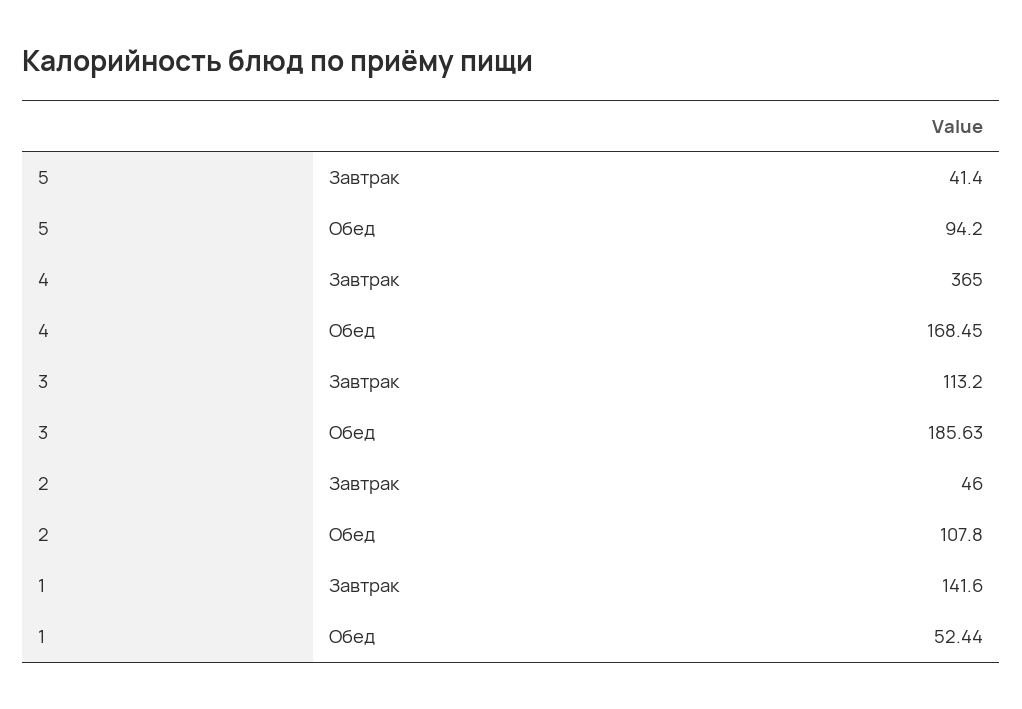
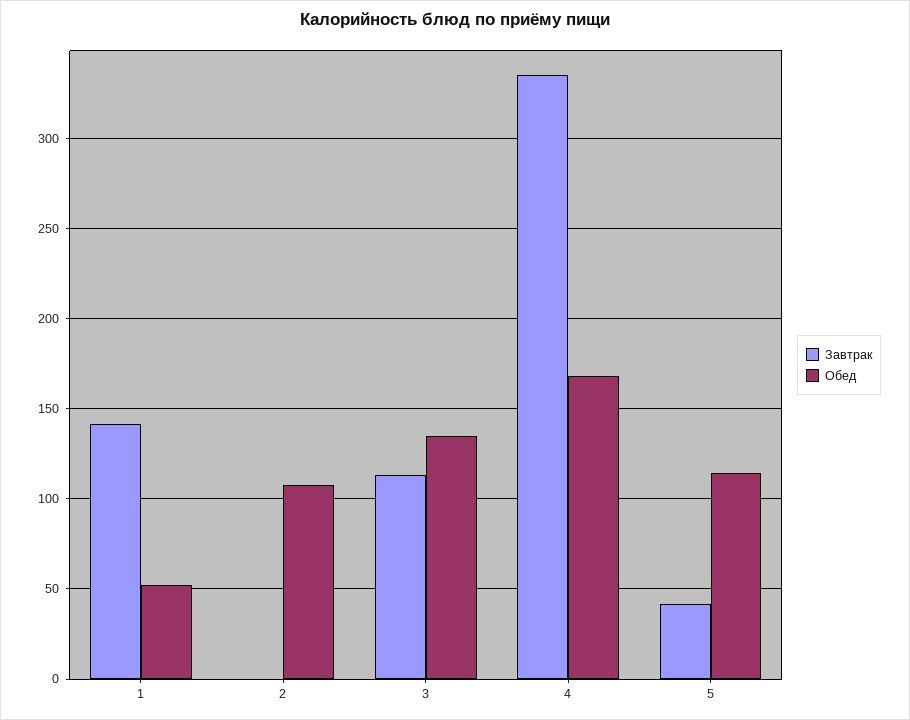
  {
    "Завтрак": {
      "5": 41.4,
-     "4": 365,
+     "4": 335,
      "3": 113.2,
-     "2": 46,
+     "2": 0,
      "1": 141.6
    },
    "Обед": {
-     "5": 94.2,
+     "5": 115,
      "4": 168.45,
-     "3": 185.63,
+     "3": 135,
      "2": 107.8,
      "1": 52.44
    }
  }

